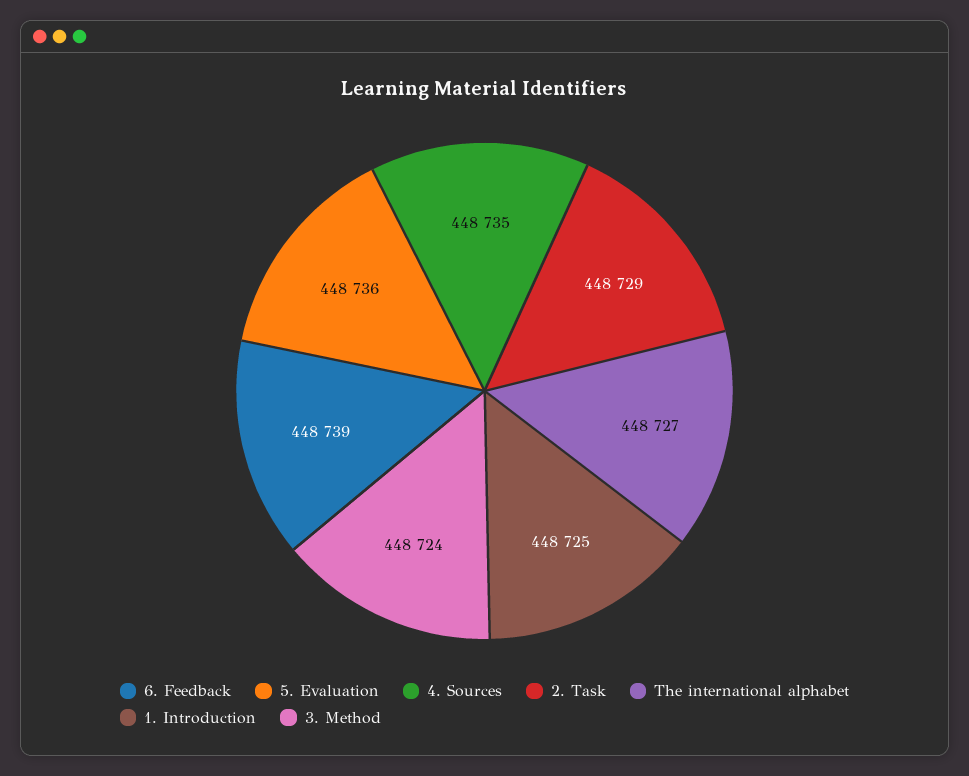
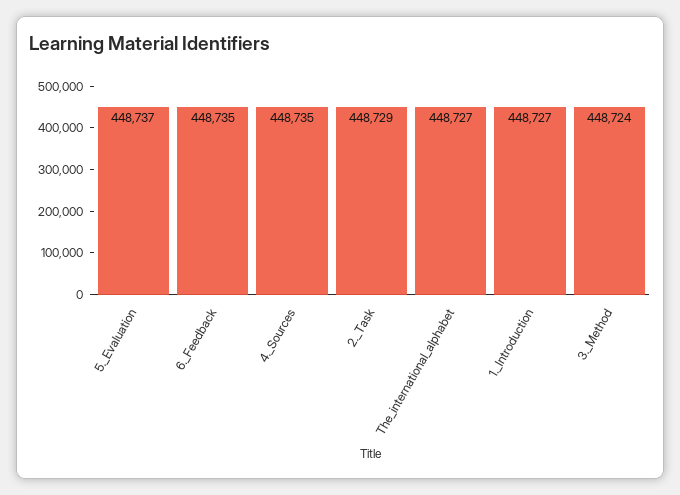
  {
-   "6. Feedback": 448739,
+   "6. Feedback": 448735,
-   "5. Evaluation": 448736,
+   "5. Evaluation": 448737,
    "4. Sources": 448735,
    "2. Task": 448729,
    "The international alphabet": 448727,
-   "1. Introduction": 448725,
+   "1. Introduction": 448727,
    "3. Method": 448724
  }

